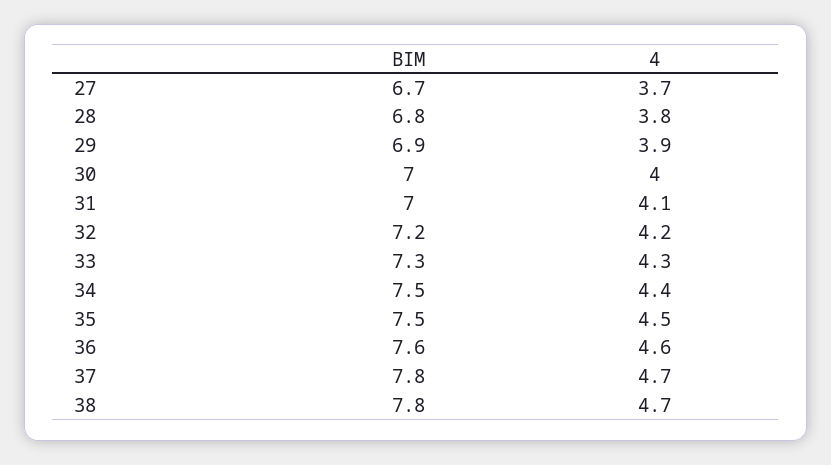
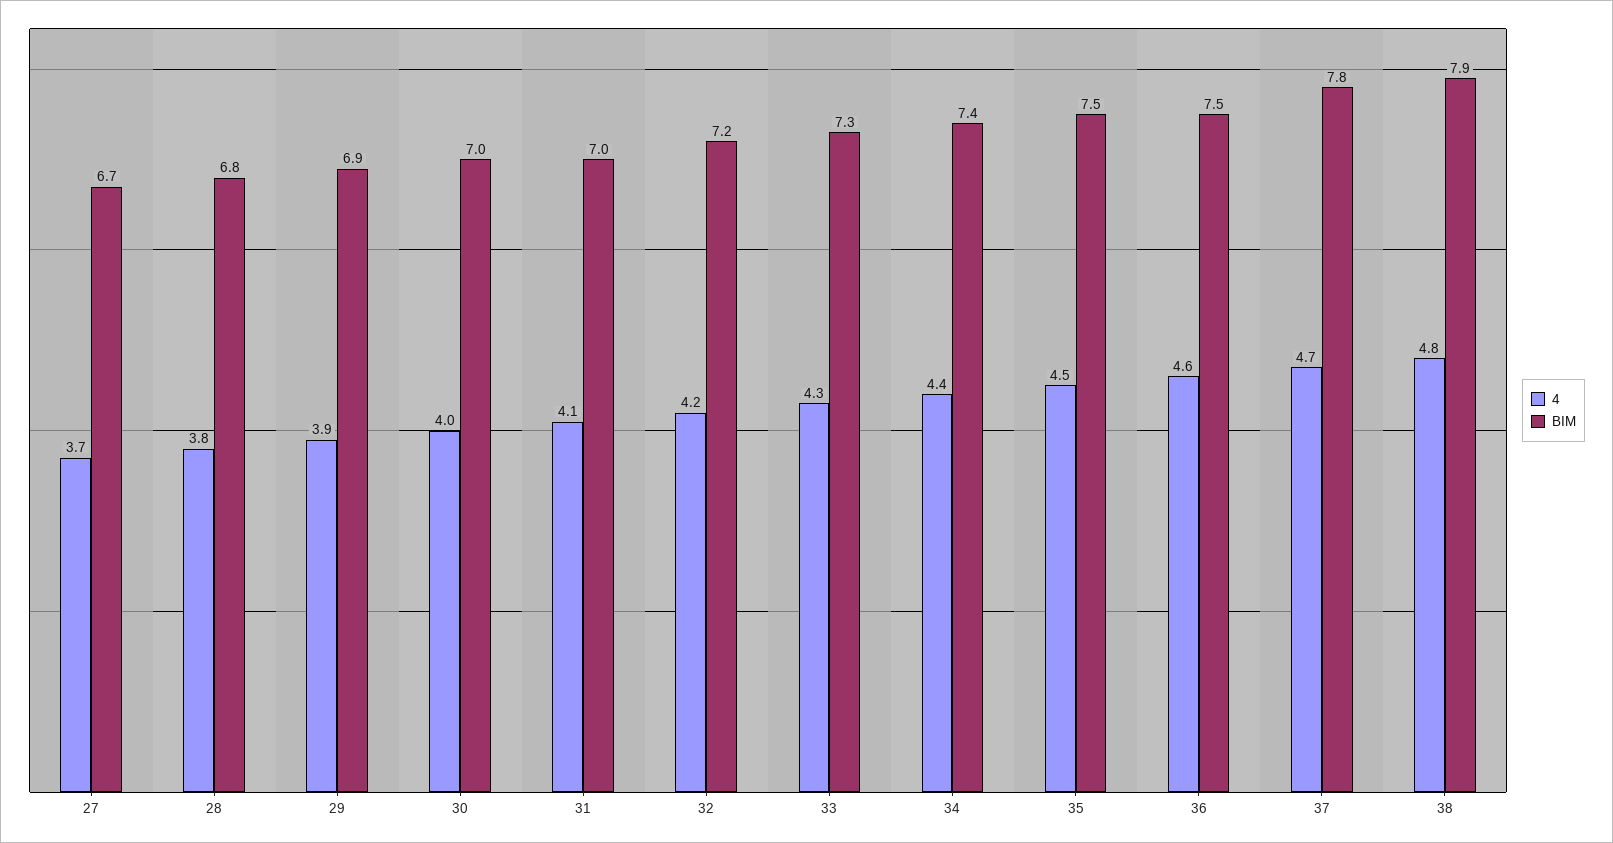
  {
    "BIM": {
      "27": 6.7,
      "28": 6.8,
      "29": 6.9,
      "30": 7,
      "31": 7,
      "32": 7.2,
      "33": 7.3,
-     "34": 7.5,
+     "34": 7.4,
      "35": 7.5,
-     "36": 7.6,
+     "36": 7.5,
      "37": 7.8,
-     "38": 7.8
+     "38": 7.9
    },
    "4": {
      "27": 3.7,
      "28": 3.8,
      "29": 3.9,
      "30": 4,
      "31": 4.1,
      "32": 4.2,
      "33": 4.3,
      "34": 4.4,
      "35": 4.5,
      "36": 4.6,
      "37": 4.7,
-     "38": 4.7
+     "38": 4.8
    }
  }

